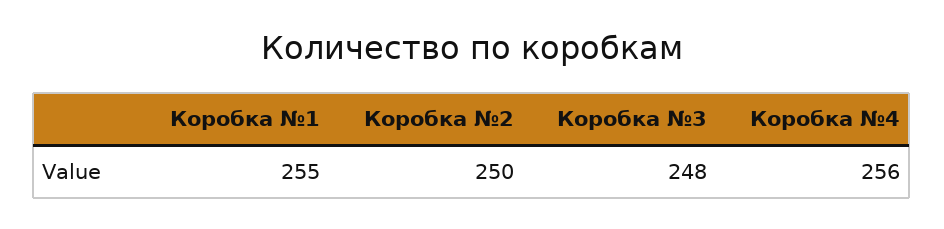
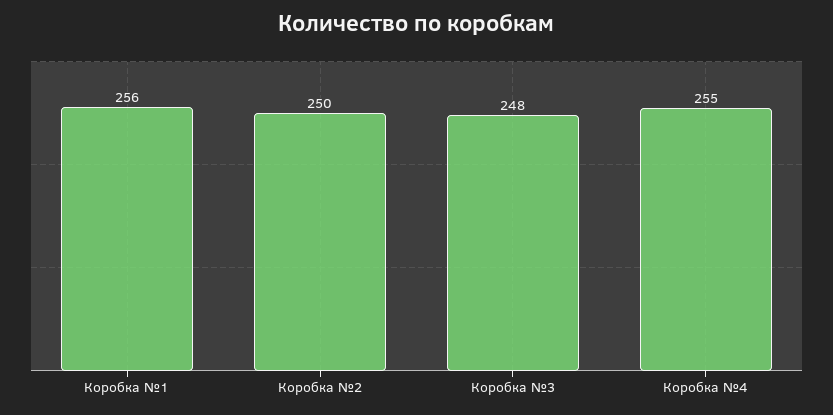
  {
-   "Коробка №1": 255,
+   "Коробка №1": 256,
    "Коробка №2": 250,
    "Коробка №3": 248,
-   "Коробка №4": 256
+   "Коробка №4": 255
  }

